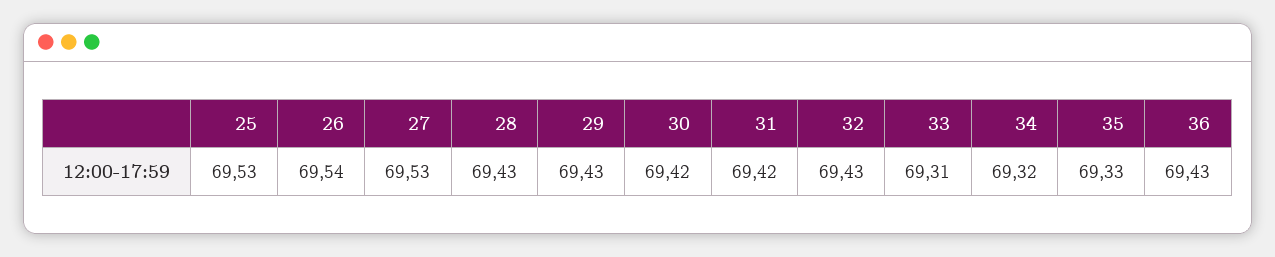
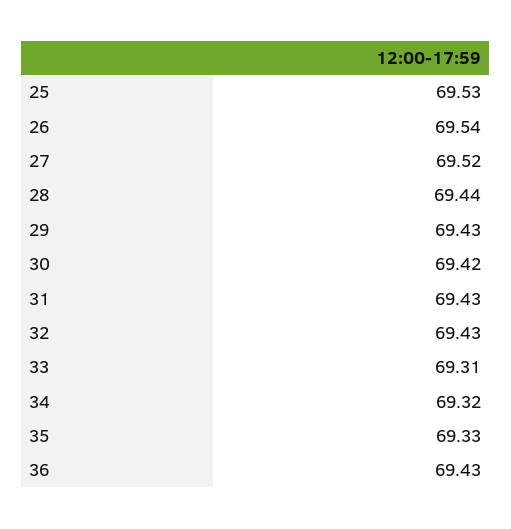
  {
    "25": 69.53,
    "26": 69.54,
-   "27": 69.53,
+   "27": 69.52,
-   "28": 69.43,
+   "28": 69.44,
    "29": 69.43,
    "30": 69.42,
-   "31": 69.42,
+   "31": 69.43,
    "32": 69.43,
    "33": 69.31,
    "34": 69.32,
    "35": 69.33,
    "36": 69.43
  }

